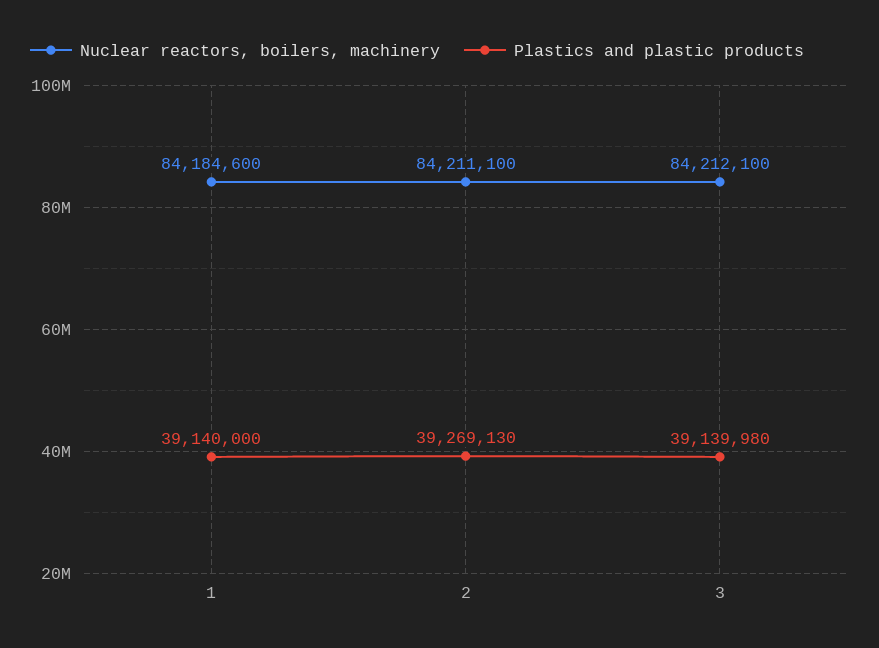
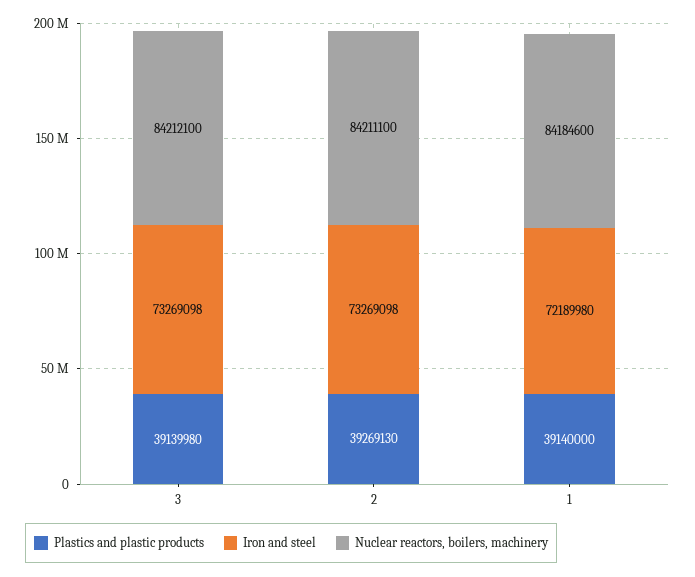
  {
    "Nuclear reactors, boilers, machinery": {
      "1": 84184600,
      "2": 84211100,
      "3": 84212100
    },
    "Plastics and plastic products": {
      "1": 39140000,
      "2": 39269130,
      "3": 39139980
-   }
+   },
+   "Iron and steel": {
+     "3": 73269098,
+     "2": 73269098,
+     "1": 72189980
+   }
  }

